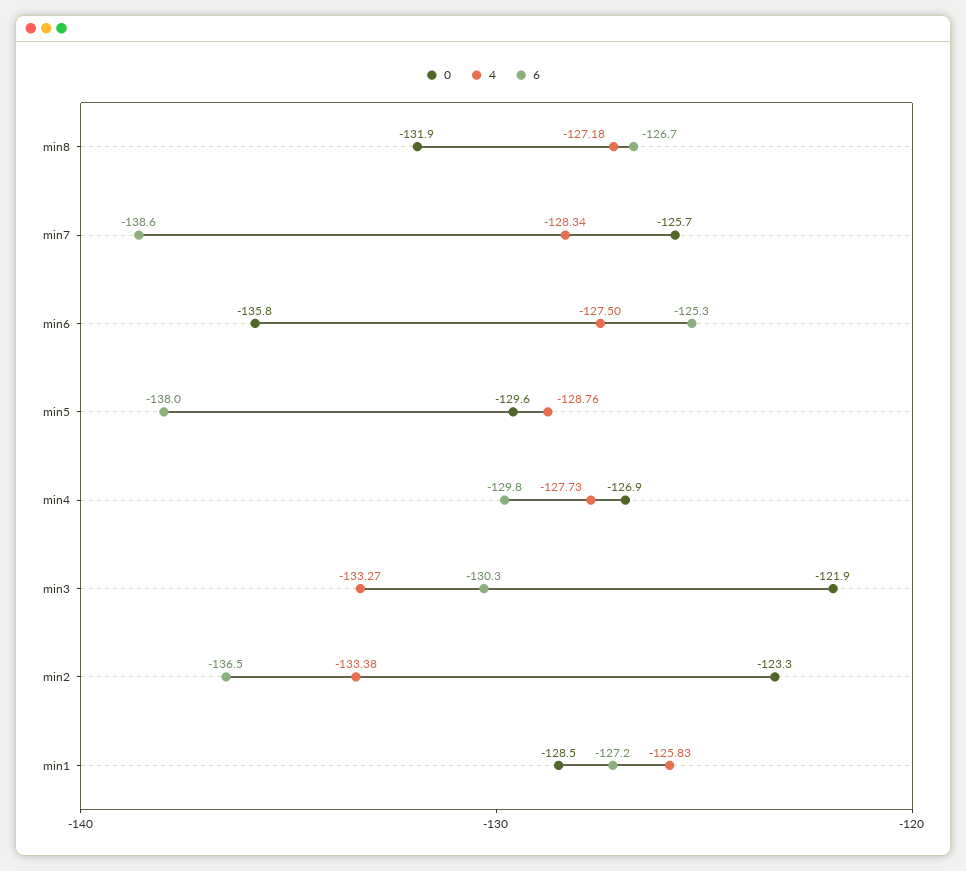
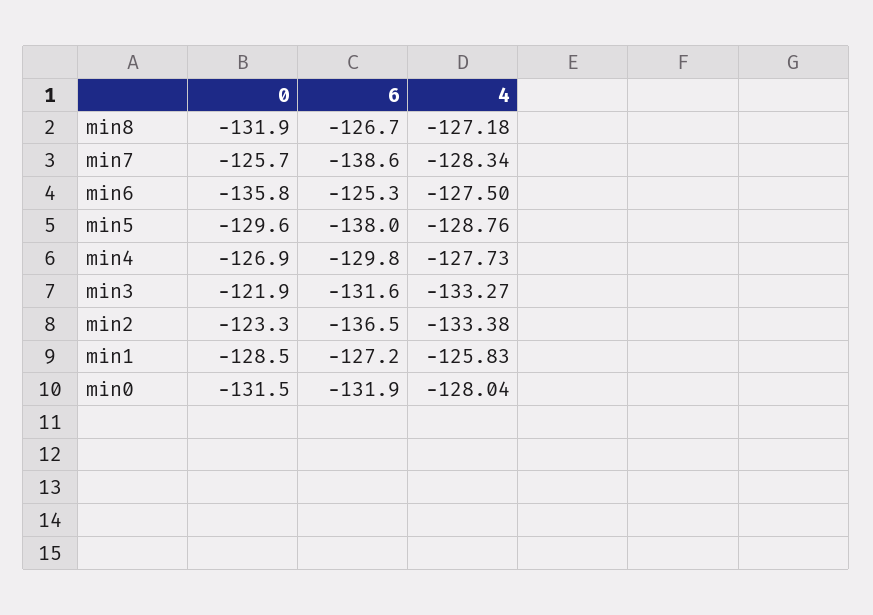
  {
    "0": {
      "min8": -131.9,
      "min7": -125.7,
      "min6": -135.8,
      "min5": -129.6,
      "min4": -126.9,
      "min3": -121.9,
      "min2": -123.3,
-     "min1": -128.5
+     "min1": -128.5,
+     "min0": -131.5
    },
    "4": {
      "min8": -127.18,
      "min7": -128.34,
      "min6": -127.5,
      "min5": -128.76,
      "min4": -127.73,
      "min3": -133.27,
      "min2": -133.38,
-     "min1": -125.83
+     "min1": -125.83,
+     "min0": -128.04
    },
    "6": {
      "min8": -126.7,
      "min7": -138.6,
      "min6": -125.3,
      "min5": -138,
      "min4": -129.8,
-     "min3": -130.3,
+     "min3": -131.6,
      "min2": -136.5,
-     "min1": -127.2
+     "min1": -127.2,
+     "min0": -131.9
    }
  }

